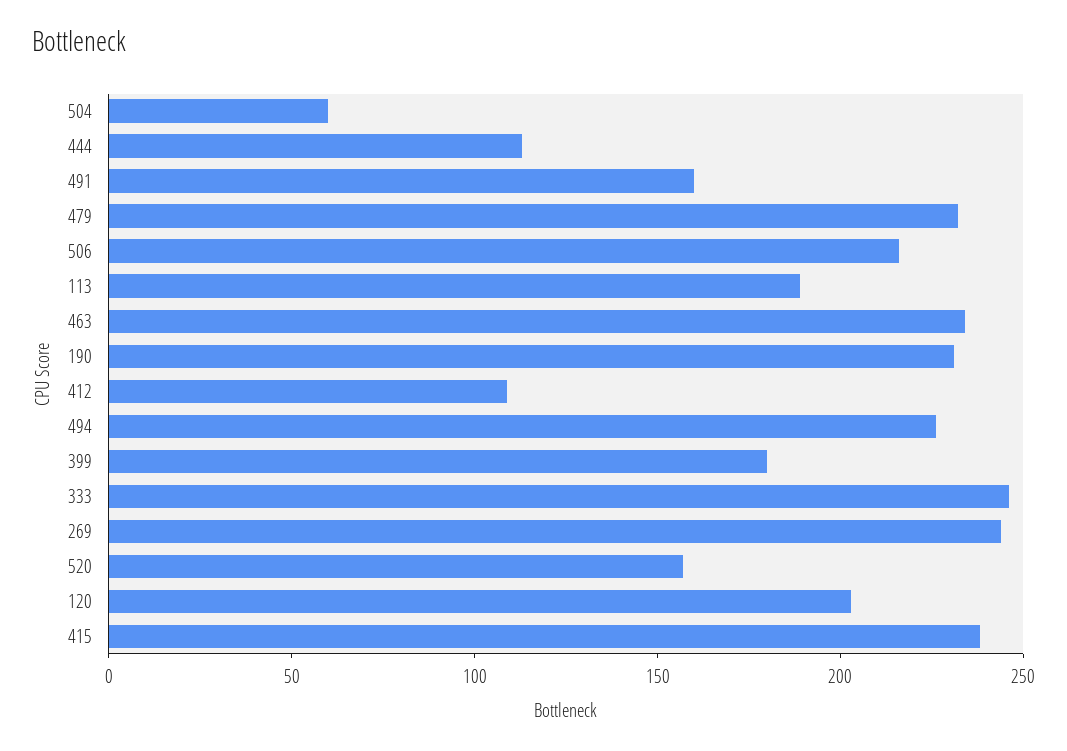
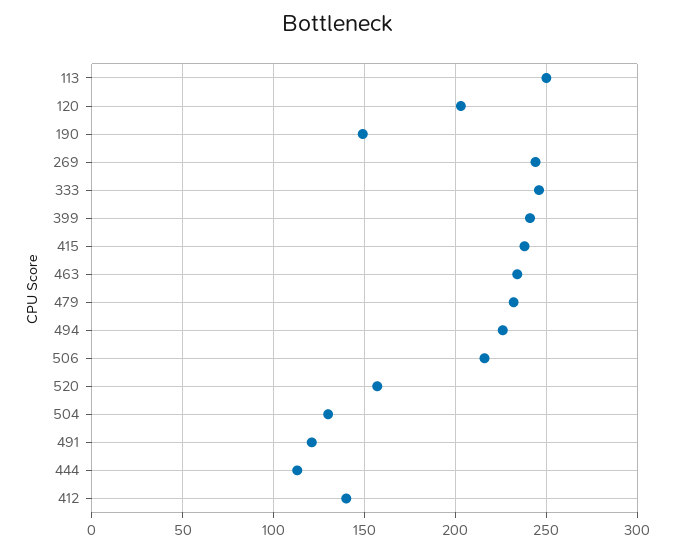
  {
-   "504": 60,
+   "504": 130,
    "444": 115,
-   "491": 160,
+   "491": 120,
    "479": 230,
    "506": 215,
-   "113": 190,
+   "113": 250,
    "463": 235,
-   "190": 230,
+   "190": 150,
-   "412": 110,
+   "412": 140,
    "494": 225,
-   "399": 180,
+   "399": 240,
    "333": 245,
    "269": 245,
    "520": 155,
    "120": 205,
    "415": 240
  }

